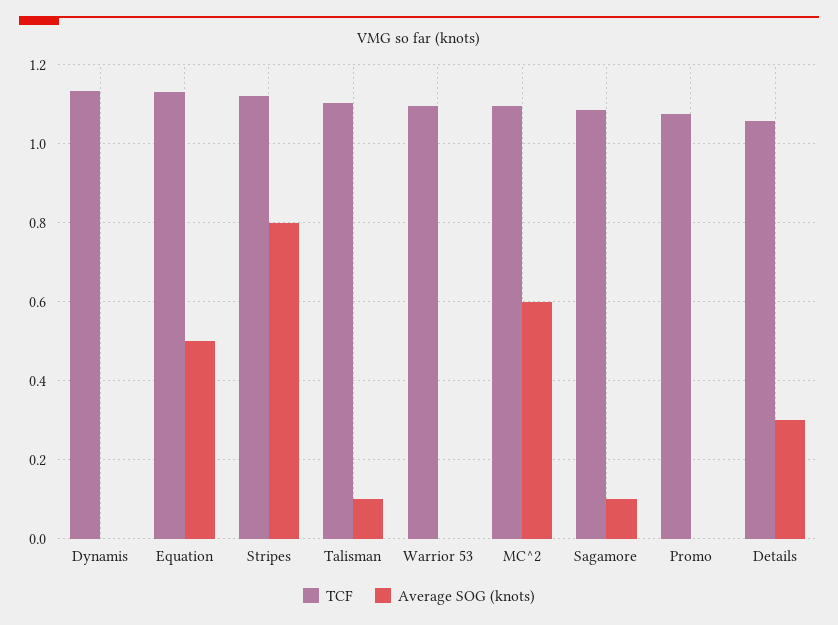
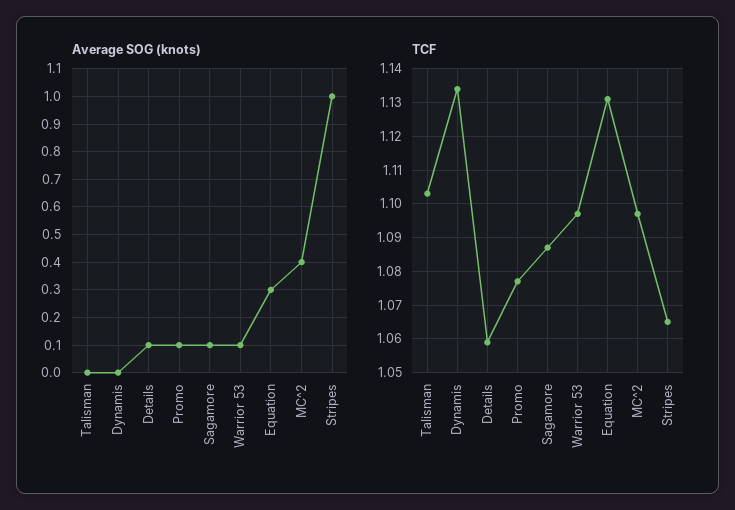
  {
    "TCF": {
      "Dynamis": 1.135,
      "Equation": 1.13,
-     "Stripes": 1.12,
+     "Stripes": 1.065,
      "Talisman": 1.105,
      "Warrior 53": 1.095,
      "MC^2": 1.095,
      "Sagamore": 1.085,
      "Promo": 1.075,
      "Details": 1.06
    },
    "Average SOG (knots)": {
      "Dynamis": 0,
-     "Equation": 0.5,
+     "Equation": 0.3,
-     "Stripes": 0.8,
+     "Stripes": 1,
-     "Talisman": 0.1,
+     "Talisman": 0,
-     "Warrior 53": 0,
+     "Warrior 53": 0.1,
-     "MC^2": 0.6,
+     "MC^2": 0.4,
      "Sagamore": 0.1,
-     "Promo": 0,
+     "Promo": 0.1,
-     "Details": 0.3
+     "Details": 0.1
    }
  }

